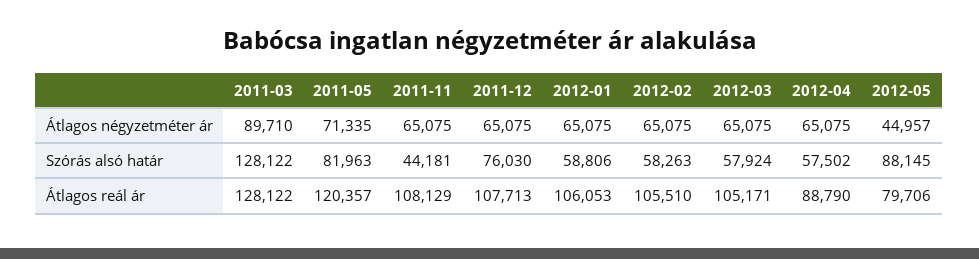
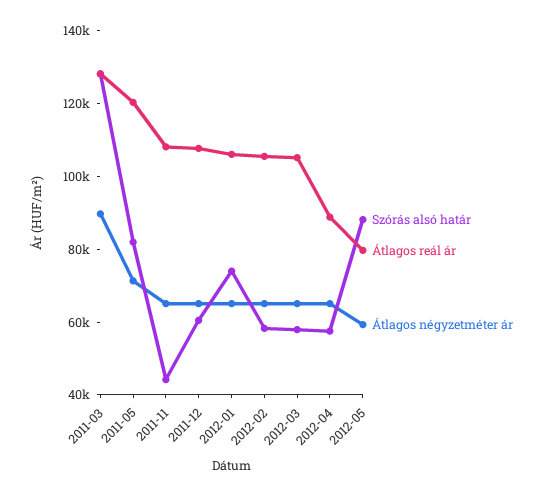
  {
    "Átlagos négyzetméter ár": {
      "2011-03": 89710,
      "2011-05": 71335,
      "2011-11": 65075,
      "2011-12": 65075,
      "2012-01": 65075,
      "2012-02": 65075,
      "2012-03": 65075,
      "2012-04": 65075,
-     "2012-05": 44957
+     "2012-05": 60000
    },
    "Szórás alsó határ": {
      "2011-03": 128122,
      "2011-05": 81963,
      "2011-11": 44181,
-     "2011-12": 76030,
+     "2011-12": 60000,
-     "2012-01": 58806,
+     "2012-01": 75000,
      "2012-02": 58263,
      "2012-03": 57924,
      "2012-04": 57502,
      "2012-05": 88145
    },
    "Átlagos reál ár": {
      "2011-03": 128122,
      "2011-05": 120357,
      "2011-11": 108129,
      "2011-12": 107713,
      "2012-01": 106053,
      "2012-02": 105510,
      "2012-03": 105171,
      "2012-04": 88790,
      "2012-05": 79706
    }
  }

